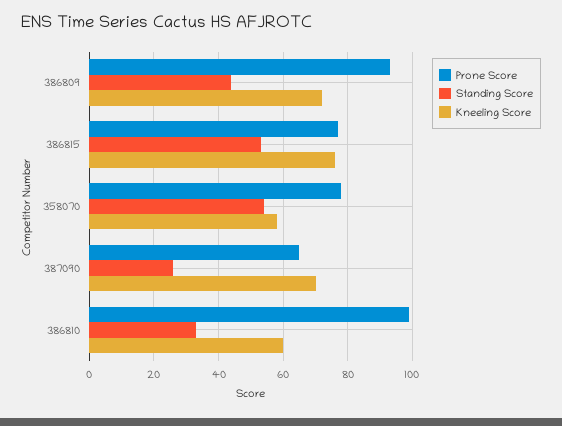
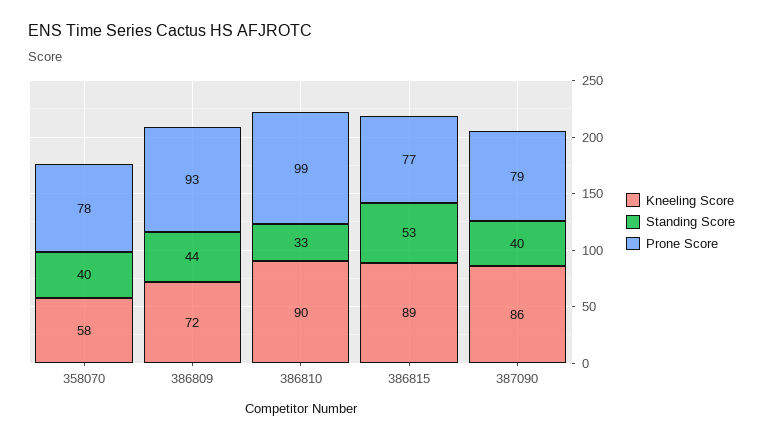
  {
    "Prone Score": {
      "386809": 93,
      "386815": 77,
      "358070": 78,
-     "387090": 65,
+     "387090": 79,
      "386810": 99
    },
    "Standing Score": {
      "386809": 44,
      "386815": 53,
-     "358070": 55,
+     "358070": 40,
-     "387090": 25,
+     "387090": 40,
      "386810": 33
    },
    "Kneeling Score": {
      "386809": 72,
-     "386815": 75,
+     "386815": 89,
      "358070": 58,
-     "387090": 70,
+     "387090": 86,
-     "386810": 60
+     "386810": 90
    }
  }

